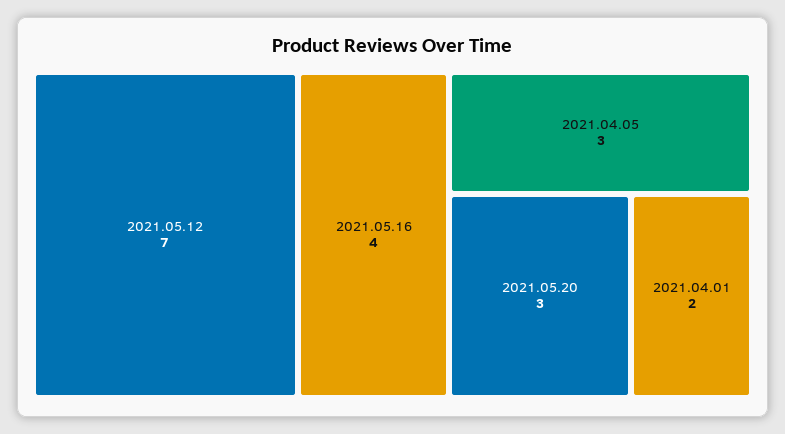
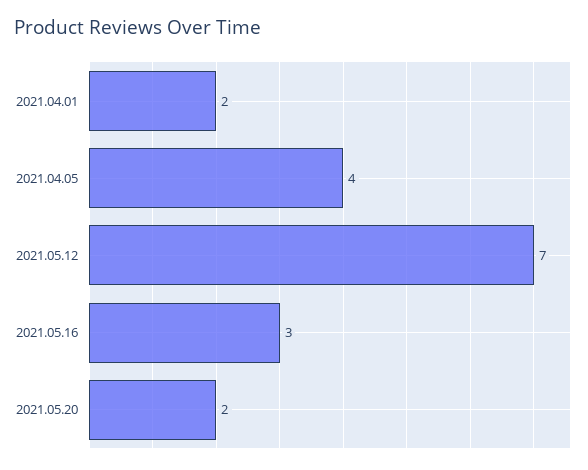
  {
    "2021.05.12": 7,
-   "2021.05.16": 4,
+   "2021.05.16": 3,
-   "2021.04.05": 3,
+   "2021.04.05": 4,
-   "2021.05.20": 3,
+   "2021.05.20": 2,
    "2021.04.01": 2
  }

